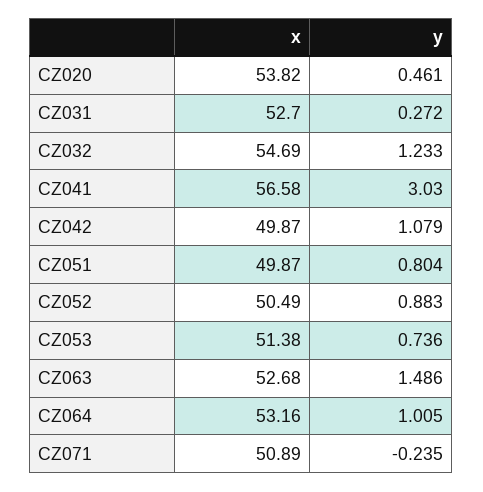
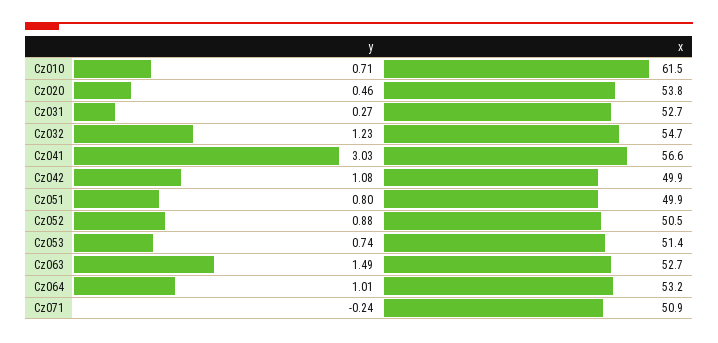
  {
    "x": {
      "CZ020": 53.82,
      "CZ031": 52.7,
      "CZ032": 54.69,
      "CZ041": 56.58,
      "CZ042": 49.87,
      "CZ051": 49.87,
      "CZ052": 50.49,
      "CZ053": 51.38,
      "CZ063": 52.68,
      "CZ064": 53.16,
-     "CZ071": 50.89
+     "CZ071": 50.89,
+     "Cz010": 61.5
    },
    "y": {
      "CZ020": 0.461,
      "CZ031": 0.272,
      "CZ032": 1.233,
      "CZ041": 3.03,
      "CZ042": 1.079,
      "CZ051": 0.804,
      "CZ052": 0.883,
      "CZ053": 0.736,
      "CZ063": 1.486,
      "CZ064": 1.005,
-     "CZ071": -0.235
+     "CZ071": -0.235,
+     "Cz010": 0.71
    }
  }

